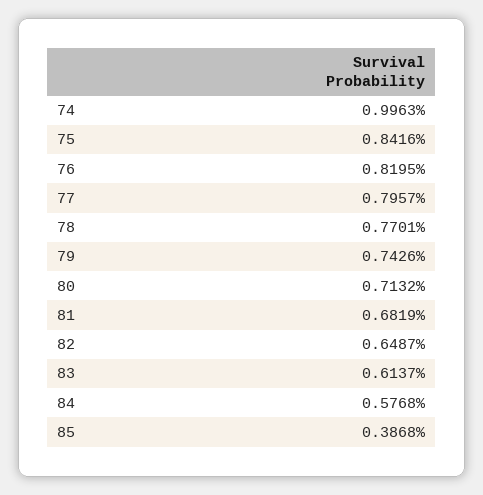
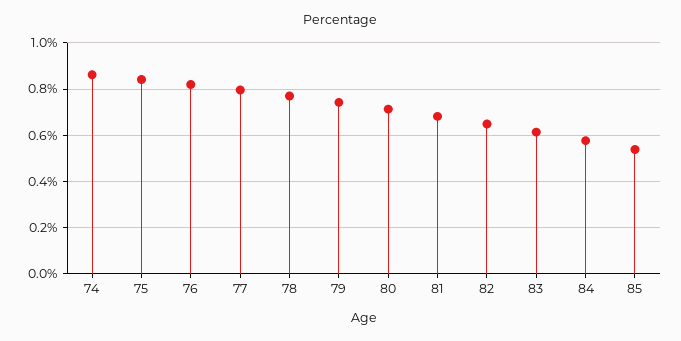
  {
-   "74": 0.9963,
+   "74": 0.85,
    "75": 0.8416,
    "76": 0.8195,
    "77": 0.7957,
    "78": 0.7701,
    "79": 0.7426,
    "80": 0.7132,
    "81": 0.6819,
    "82": 0.6487,
    "83": 0.6137,
    "84": 0.5768,
-   "85": 0.3868
+   "85": 0.55
  }

